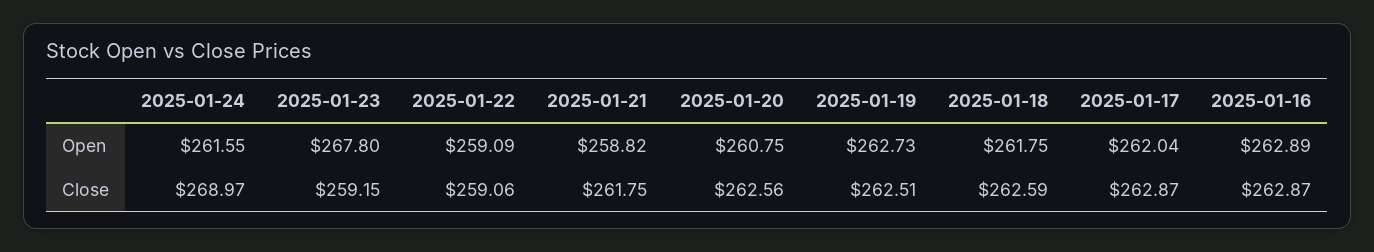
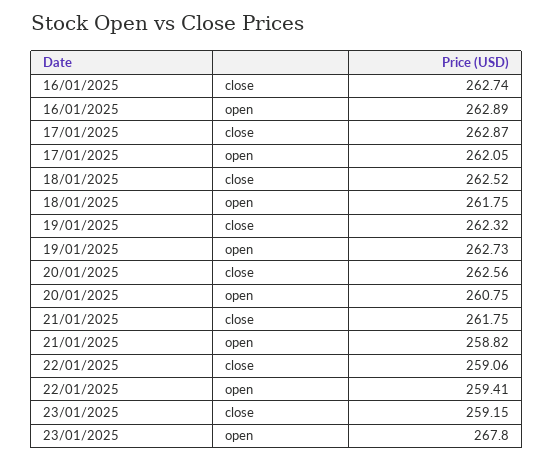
  {
-   "2025-01-24": {
-     "Open": 261.55,
-     "Close": 268.97
-   },
    "2025-01-23": {
      "Open": 267.8,
      "Close": 259.15
    },
    "2025-01-22": {
-     "Open": 259.09,
+     "Open": 259.41,
      "Close": 259.06
    },
    "2025-01-21": {
      "Open": 258.82,
      "Close": 261.75
    },
    "2025-01-20": {
      "Open": 260.75,
      "Close": 262.56
    },
    "2025-01-19": {
      "Open": 262.73,
-     "Close": 262.51
+     "Close": 262.32
    },
    "2025-01-18": {
      "Open": 261.75,
-     "Close": 262.59
+     "Close": 262.52
    },
    "2025-01-17": {
-     "Open": 262.04,
+     "Open": 262.05,
      "Close": 262.87
    },
    "2025-01-16": {
      "Open": 262.89,
-     "Close": 262.87
+     "Close": 262.74
    }
  }

